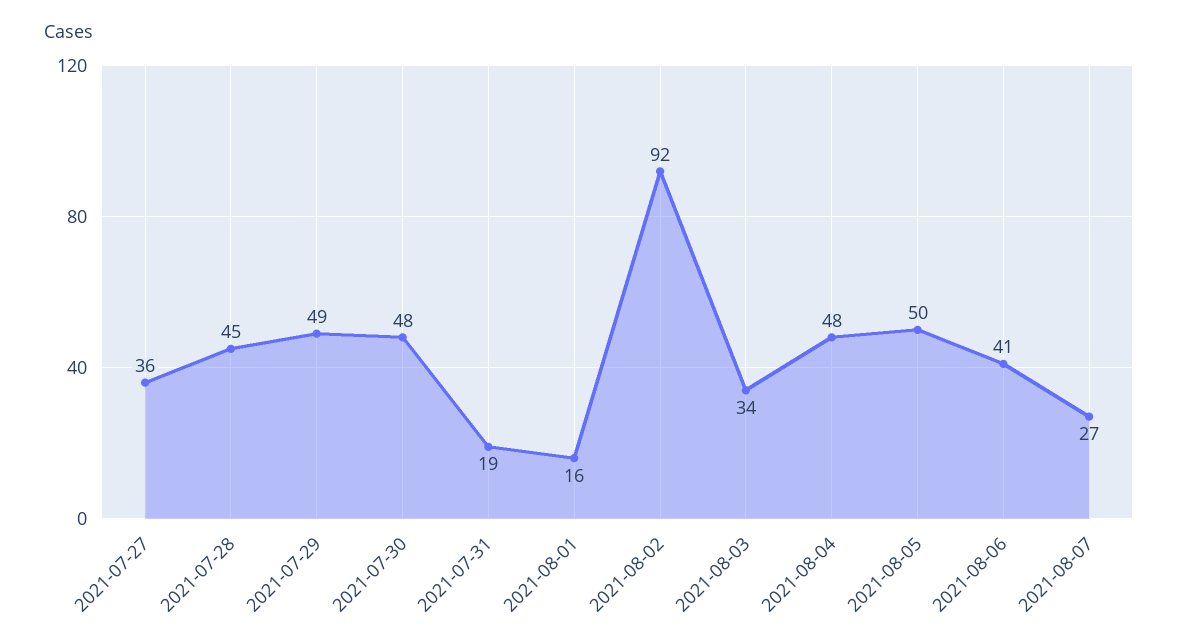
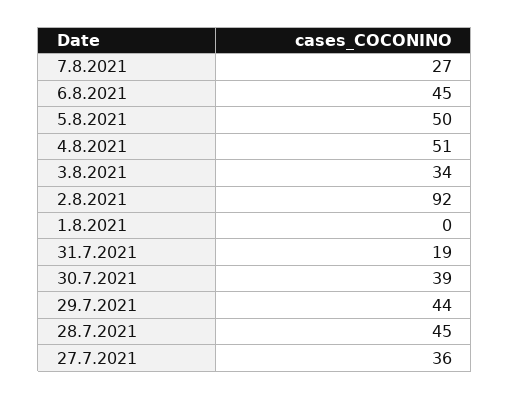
  {
    "2021-07-27": 36,
    "2021-07-28": 45,
-   "2021-07-29": 49,
+   "2021-07-29": 44,
-   "2021-07-30": 48,
+   "2021-07-30": 39,
    "2021-07-31": 19,
-   "2021-08-01": 16,
+   "2021-08-01": 0,
    "2021-08-02": 92,
    "2021-08-03": 34,
-   "2021-08-04": 48,
+   "2021-08-04": 51,
    "2021-08-05": 50,
-   "2021-08-06": 41,
+   "2021-08-06": 45,
    "2021-08-07": 27
  }

